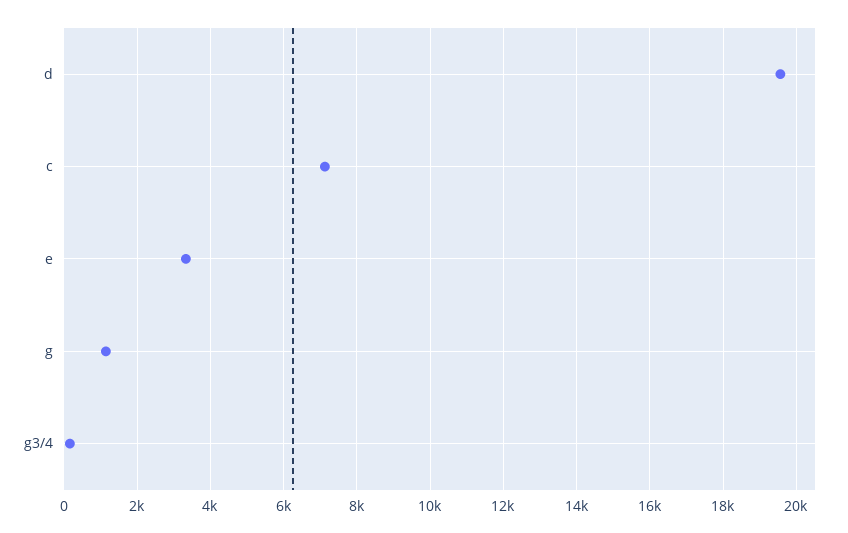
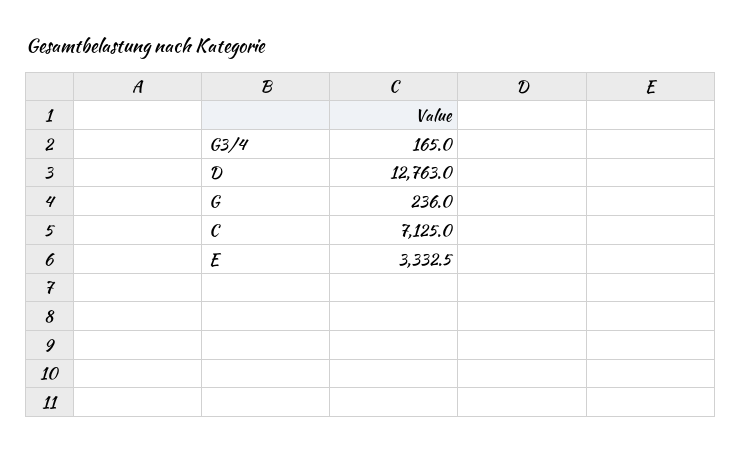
  {
-   "d": 19600,
+   "d": 12763,
    "c": 7125,
    "e": 3332.5,
-   "g": 1200,
+   "g": 236,
    "g3/4": 165
  }

